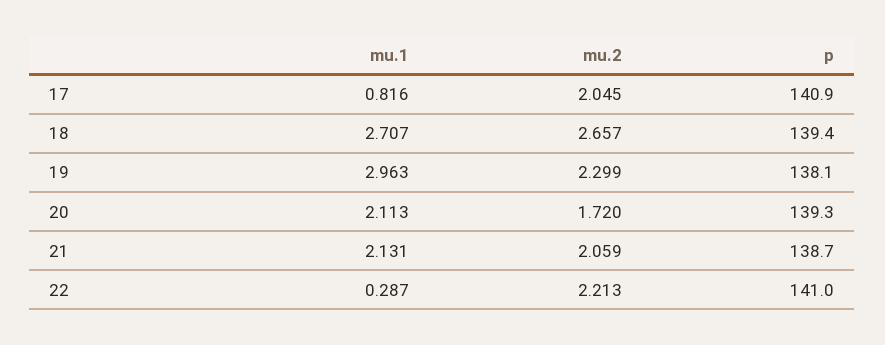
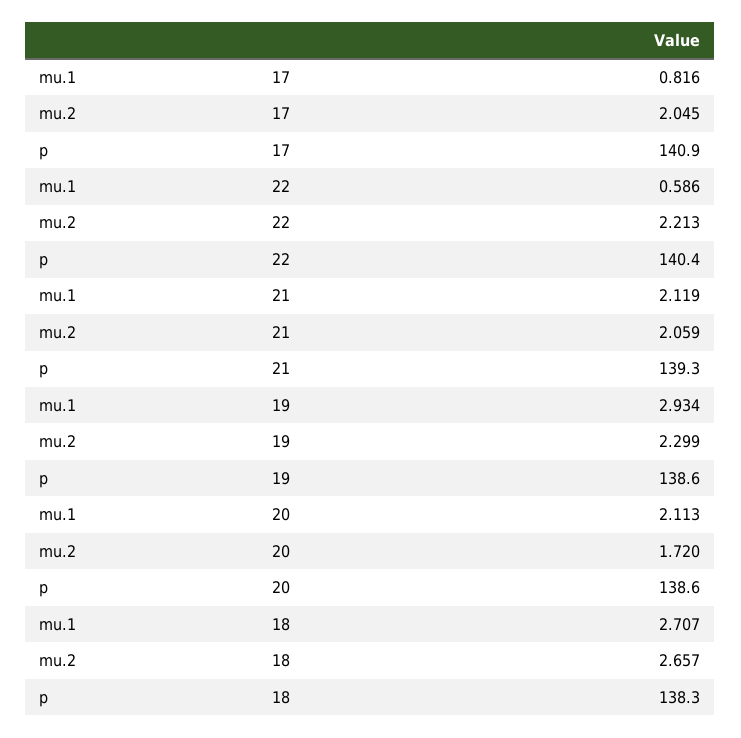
  {
    "mu.1": {
      "17": 0.816,
      "18": 2.707,
-     "19": 2.963,
+     "19": 2.934,
      "20": 2.113,
-     "21": 2.131,
+     "21": 2.119,
-     "22": 0.287
+     "22": 0.586
    },
    "mu.2": {
      "17": 2.045,
      "18": 2.657,
      "19": 2.299,
      "20": 1.72,
      "21": 2.059,
      "22": 2.213
    },
    "p": {
      "17": 140.9,
-     "18": 139.4,
+     "18": 138.3,
-     "19": 138.1,
+     "19": 138.6,
-     "20": 139.3,
+     "20": 138.6,
-     "21": 138.7,
+     "21": 139.3,
-     "22": 141
+     "22": 140.4
    }
  }

